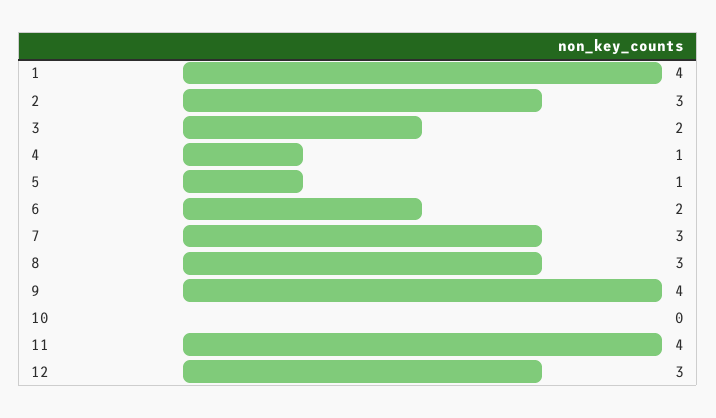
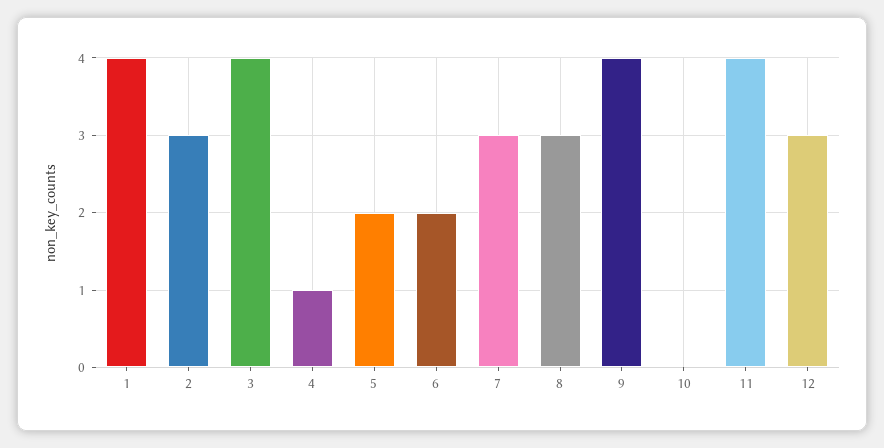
  {
    "1": 4,
    "2": 3,
-   "3": 2,
+   "3": 4,
    "4": 1,
-   "5": 1,
+   "5": 2,
    "6": 2,
    "7": 3,
    "8": 3,
    "9": 4,
    "10": 0,
    "11": 4,
    "12": 3
  }

